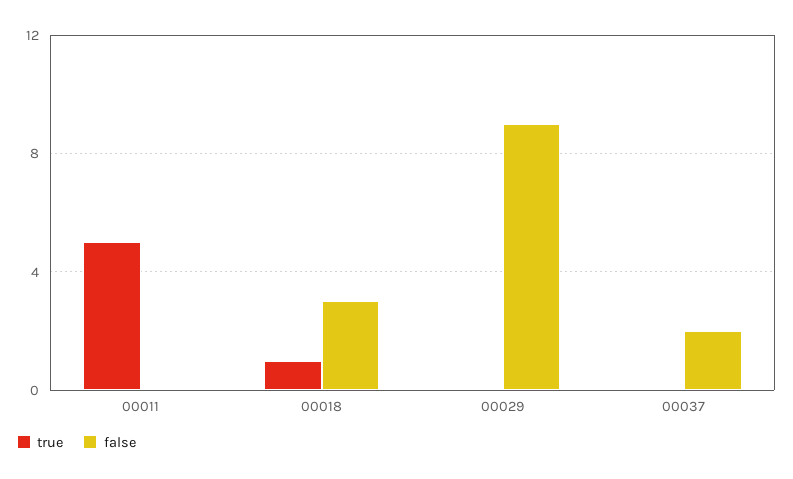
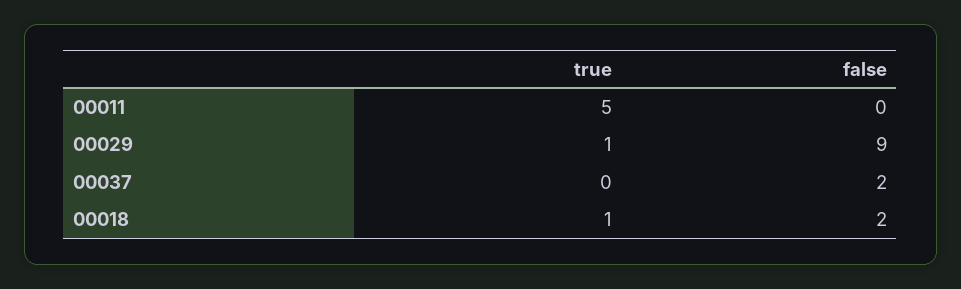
  {
    "true": {
      "00011": 5,
      "00018": 1,
-     "00029": 0,
+     "00029": 1,
      "00037": 0
    },
    "false": {
      "00011": 0,
-     "00018": 3,
+     "00018": 2,
      "00029": 9,
      "00037": 2
    }
  }

